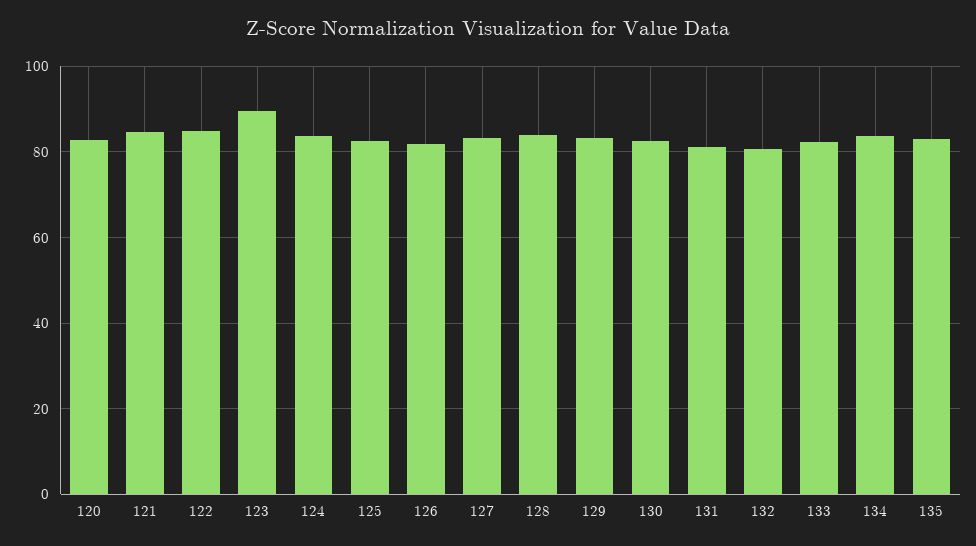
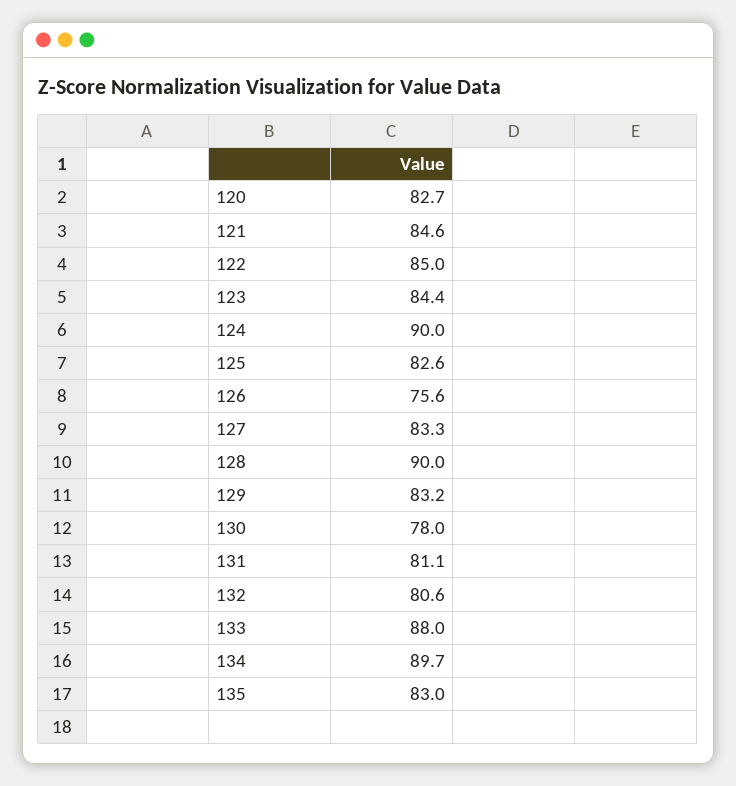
  {
    "120": 82.7,
    "121": 84.6,
    "122": 85,
-   "123": 90,
+   "123": 84.4,
-   "124": 84,
+   "124": 90,
    "125": 82.6,
-   "126": 82,
+   "126": 75.6,
    "127": 83.3,
-   "128": 84,
+   "128": 90,
    "129": 83.2,
-   "130": 82,
+   "130": 78,
    "131": 81.1,
    "132": 80.6,
-   "133": 82,
+   "133": 88,
-   "134": 84,
+   "134": 89.7,
    "135": 83
  }

